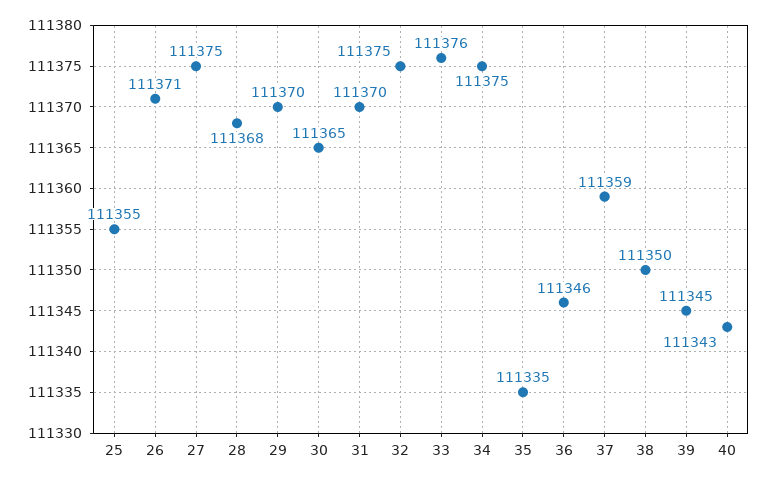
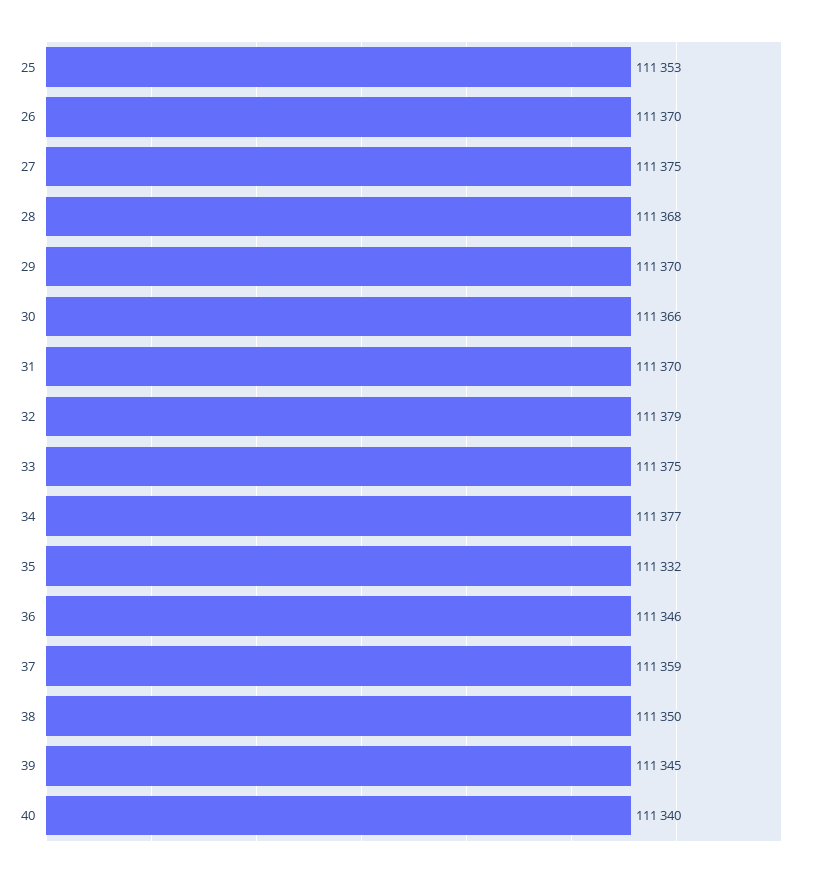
  {
-   "25": 111355,
+   "25": 111353,
-   "26": 111371,
+   "26": 111370,
    "27": 111375,
    "28": 111368,
    "29": 111370,
-   "30": 111365,
+   "30": 111366,
    "31": 111370,
-   "32": 111375,
+   "32": 111379,
-   "33": 111376,
+   "33": 111375,
-   "34": 111375,
+   "34": 111377,
-   "35": 111335,
+   "35": 111332,
    "36": 111346,
    "37": 111359,
    "38": 111350,
    "39": 111345,
-   "40": 111343
+   "40": 111340
  }

